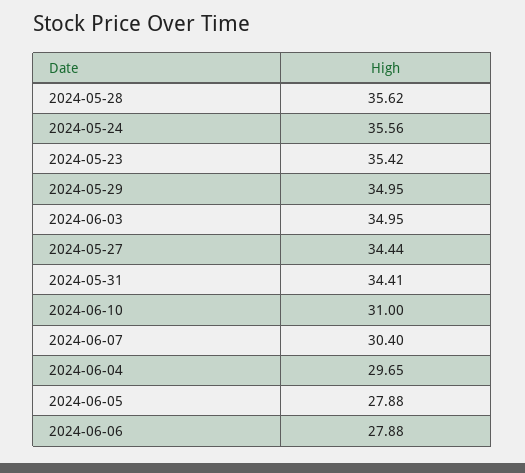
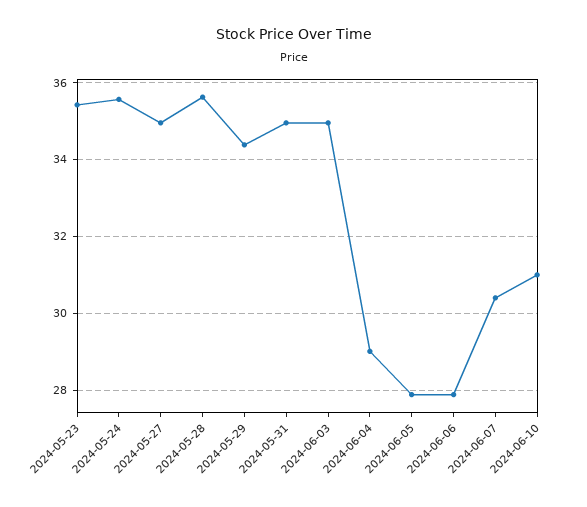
  {
    "2024-05-28": 35.62,
    "2024-05-24": 35.56,
    "2024-05-23": 35.42,
-   "2024-05-29": 34.95,
+   "2024-05-29": 34.4,
    "2024-06-03": 34.95,
-   "2024-05-27": 34.44,
+   "2024-05-27": 35,
-   "2024-05-31": 34.41,
+   "2024-05-31": 35,
    "2024-06-10": 31,
    "2024-06-07": 30.4,
-   "2024-06-04": 29.65,
+   "2024-06-04": 29,
    "2024-06-05": 27.88,
    "2024-06-06": 27.88
  }

